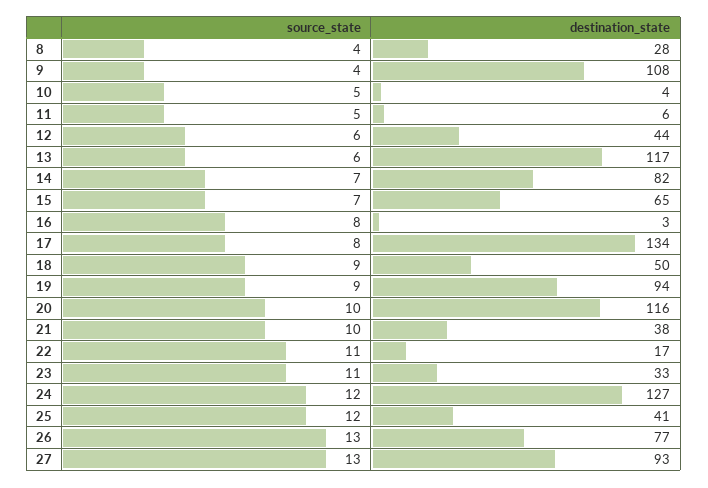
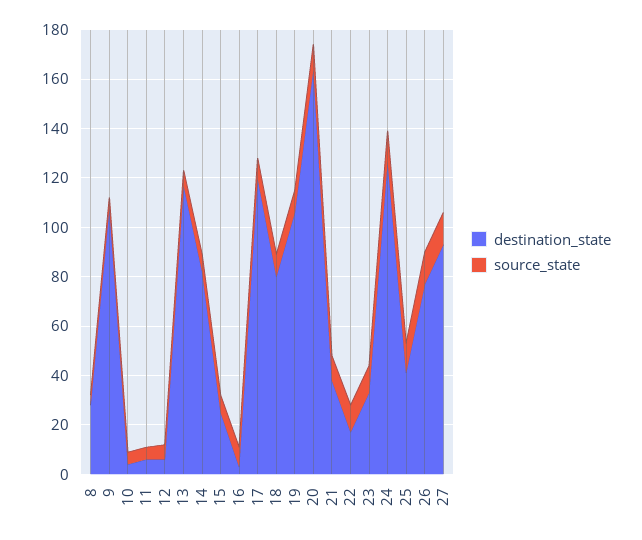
  {
    "source_state": {
      "8": 4,
      "9": 4,
      "10": 5,
      "11": 5,
      "12": 6,
      "13": 6,
      "14": 7,
      "15": 7,
      "16": 8,
      "17": 8,
      "18": 9,
      "19": 9,
      "20": 10,
      "21": 10,
      "22": 11,
      "23": 11,
      "24": 12,
      "25": 12,
      "26": 13,
      "27": 13
    },
    "destination_state": {
      "8": 28,
      "9": 108,
      "10": 4,
      "11": 6,
-     "12": 44,
+     "12": 5,
      "13": 117,
      "14": 82,
-     "15": 65,
+     "15": 25,
      "16": 3,
-     "17": 134,
+     "17": 120,
-     "18": 50,
+     "18": 80,
-     "19": 94,
+     "19": 105,
-     "20": 116,
+     "20": 165,
      "21": 38,
      "22": 17,
      "23": 33,
      "24": 127,
      "25": 41,
      "26": 77,
      "27": 93
    }
  }

